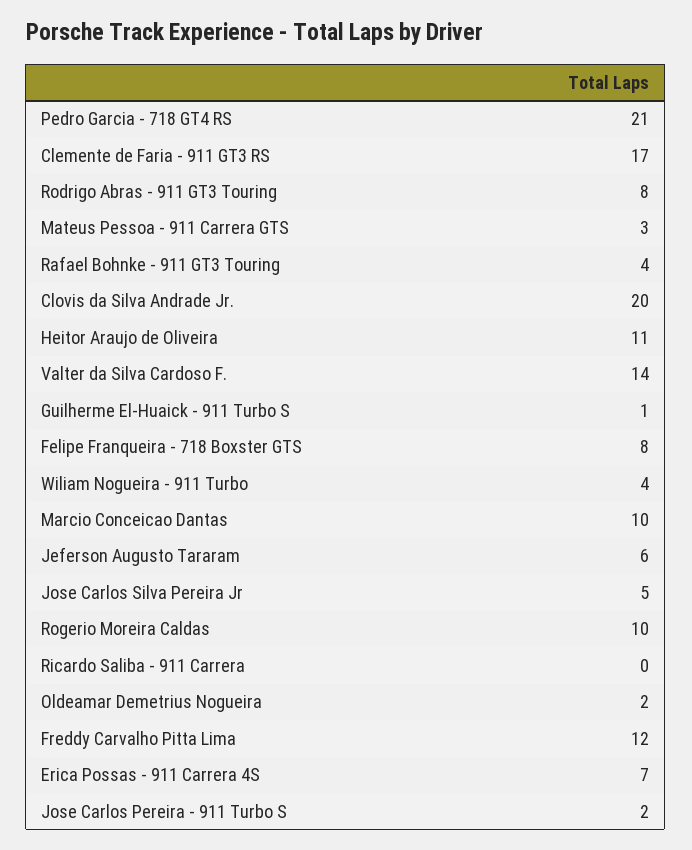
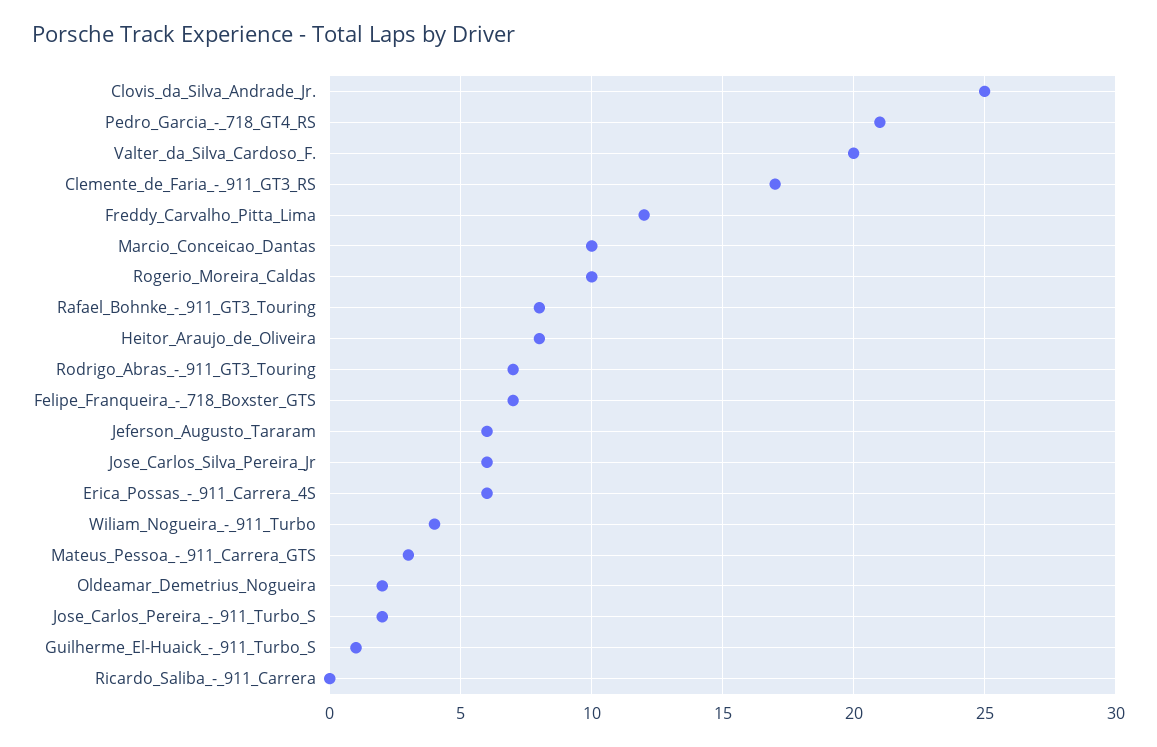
  {
    "Pedro Garcia - 718 GT4 RS": 21,
    "Clemente de Faria - 911 GT3 RS": 17,
-   "Rodrigo Abras - 911 GT3 Touring": 8,
+   "Rodrigo Abras - 911 GT3 Touring": 7,
    "Mateus Pessoa - 911 Carrera GTS": 3,
-   "Rafael Bohnke - 911 GT3 Touring": 4,
+   "Rafael Bohnke - 911 GT3 Touring": 8,
-   "Clovis da Silva Andrade Jr.": 20,
+   "Clovis da Silva Andrade Jr.": 25,
-   "Heitor Araujo de Oliveira": 11,
+   "Heitor Araujo de Oliveira": 8,
-   "Valter da Silva Cardoso F.": 14,
+   "Valter da Silva Cardoso F.": 20,
    "Guilherme El-Huaick - 911 Turbo S": 1,
-   "Felipe Franqueira - 718 Boxster GTS": 8,
+   "Felipe Franqueira - 718 Boxster GTS": 7,
    "Wiliam Nogueira - 911 Turbo": 4,
    "Marcio Conceicao Dantas": 10,
    "Jeferson Augusto Tararam": 6,
-   "Jose Carlos Silva Pereira Jr": 5,
+   "Jose Carlos Silva Pereira Jr": 6,
    "Rogerio Moreira Caldas": 10,
    "Ricardo Saliba - 911 Carrera": 0,
    "Oldeamar Demetrius Nogueira": 2,
    "Freddy Carvalho Pitta Lima": 12,
-   "Erica Possas - 911 Carrera 4S": 7,
+   "Erica Possas - 911 Carrera 4S": 6,
    "Jose Carlos Pereira - 911 Turbo S": 2
  }

